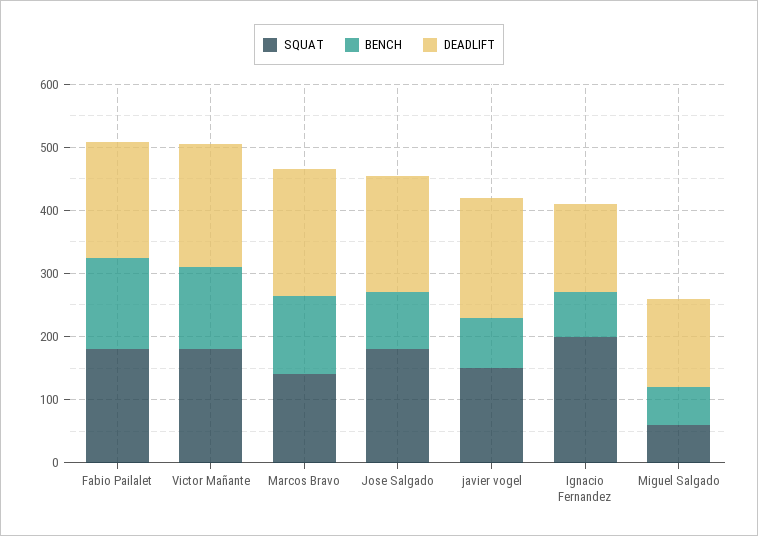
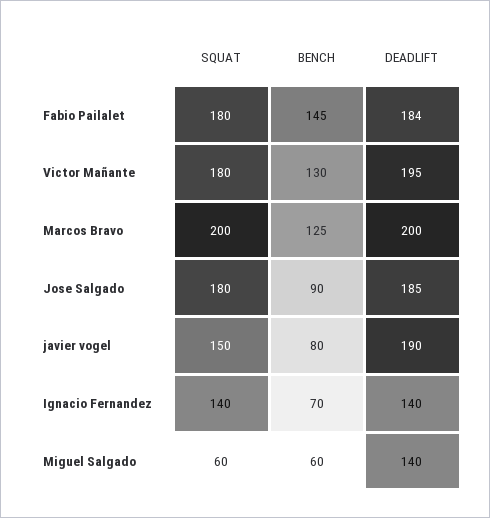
  {
    "SQUAT": {
      "Fabio Pailalet": 180,
      "Victor Mañante": 180,
-     "Marcos Bravo": 140,
+     "Marcos Bravo": 200,
      "Jose Salgado": 180,
      "javier vogel": 150,
-     "Ignacio Fernandez": 200,
+     "Ignacio Fernandez": 140,
      "Miguel Salgado": 60
    },
    "BENCH": {
      "Fabio Pailalet": 145,
      "Victor Mañante": 130,
      "Marcos Bravo": 125,
      "Jose Salgado": 90,
      "javier vogel": 80,
      "Ignacio Fernandez": 70,
      "Miguel Salgado": 60
    },
    "DEADLIFT": {
      "Fabio Pailalet": 184,
      "Victor Mañante": 195,
      "Marcos Bravo": 200,
      "Jose Salgado": 185,
      "javier vogel": 190,
      "Ignacio Fernandez": 140,
      "Miguel Salgado": 140
    }
  }

